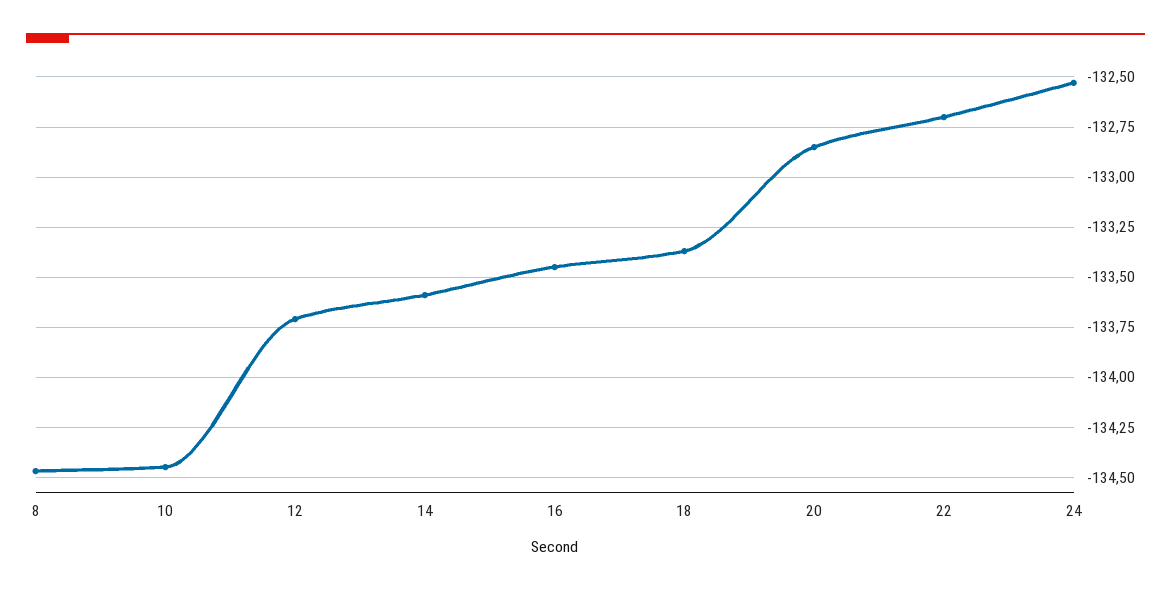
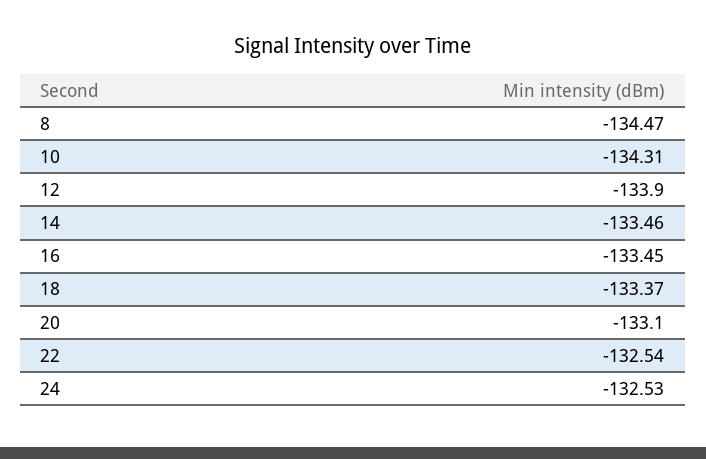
  {
    "8": -134.47,
-   "10": -134.45,
+   "10": -134.31,
-   "12": -133.7,
+   "12": -133.9,
-   "14": -133.6,
+   "14": -133.46,
    "16": -133.45,
    "18": -133.37,
-   "20": -132.85,
+   "20": -133.1,
-   "22": -132.7,
+   "22": -132.54,
    "24": -132.53
  }

